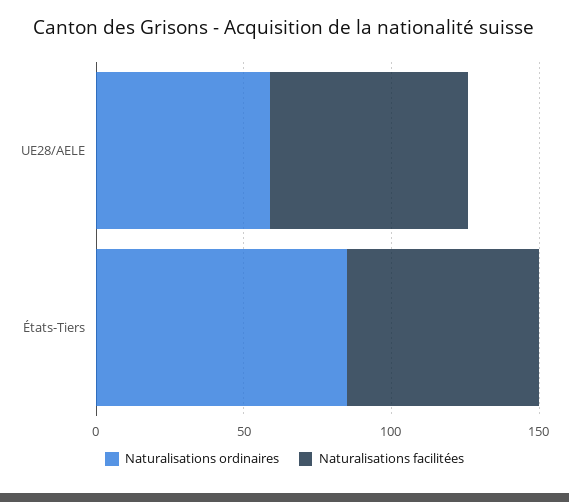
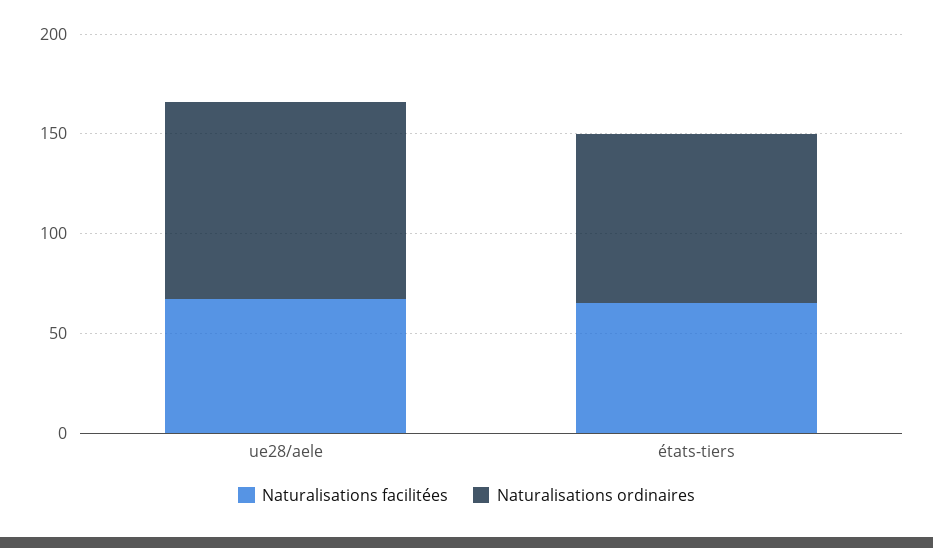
  {
    "Naturalisations ordinaires": {
-     "UE28/AELE": 60,
+     "UE28/AELE": 100,
      "États-Tiers": 90
    },
    "Naturalisations facilitées": {
      "UE28/AELE": 70,
      "États-Tiers": 70
    }
  }

